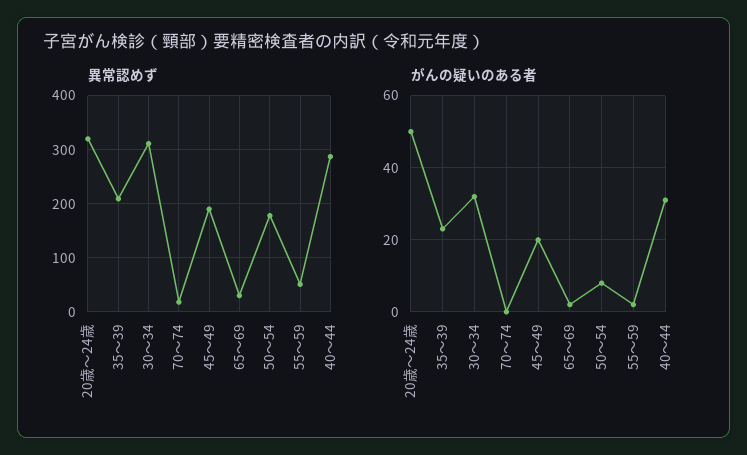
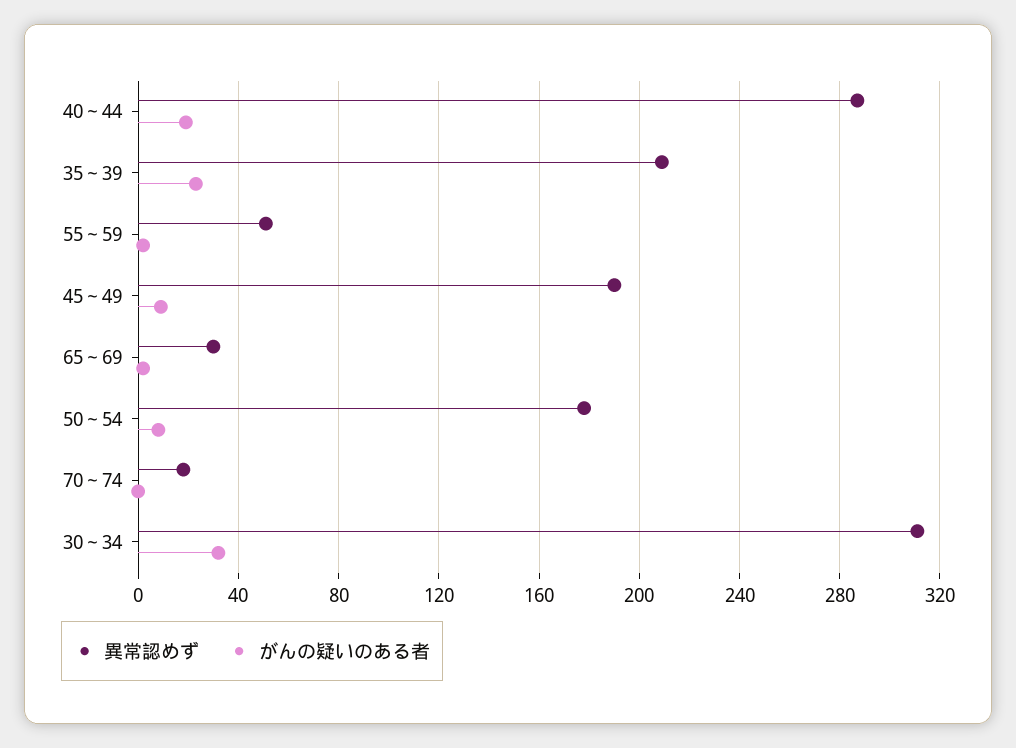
  {
    "異常認めず": {
-     "20歳～24歳": 320,
      "35～39": 210,
      "30～34": 310,
      "70～74": 20,
      "45～49": 190,
      "65～69": 30,
      "50～54": 180,
      "55～59": 50,
      "40～44": 285
    },
    "がんの疑いのある者": {
-     "20歳～24歳": 50,
      "35～39": 25,
      "30～34": 30,
      "70～74": 0,
-     "45～49": 20,
+     "45～49": 10,
      "65～69": 0,
      "50～54": 10,
      "55～59": 0,
-     "40～44": 30
+     "40～44": 20
    }
  }

